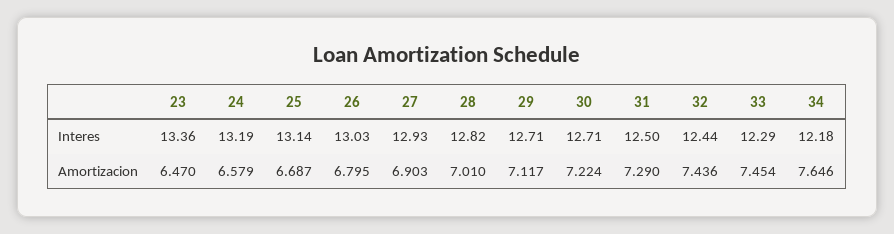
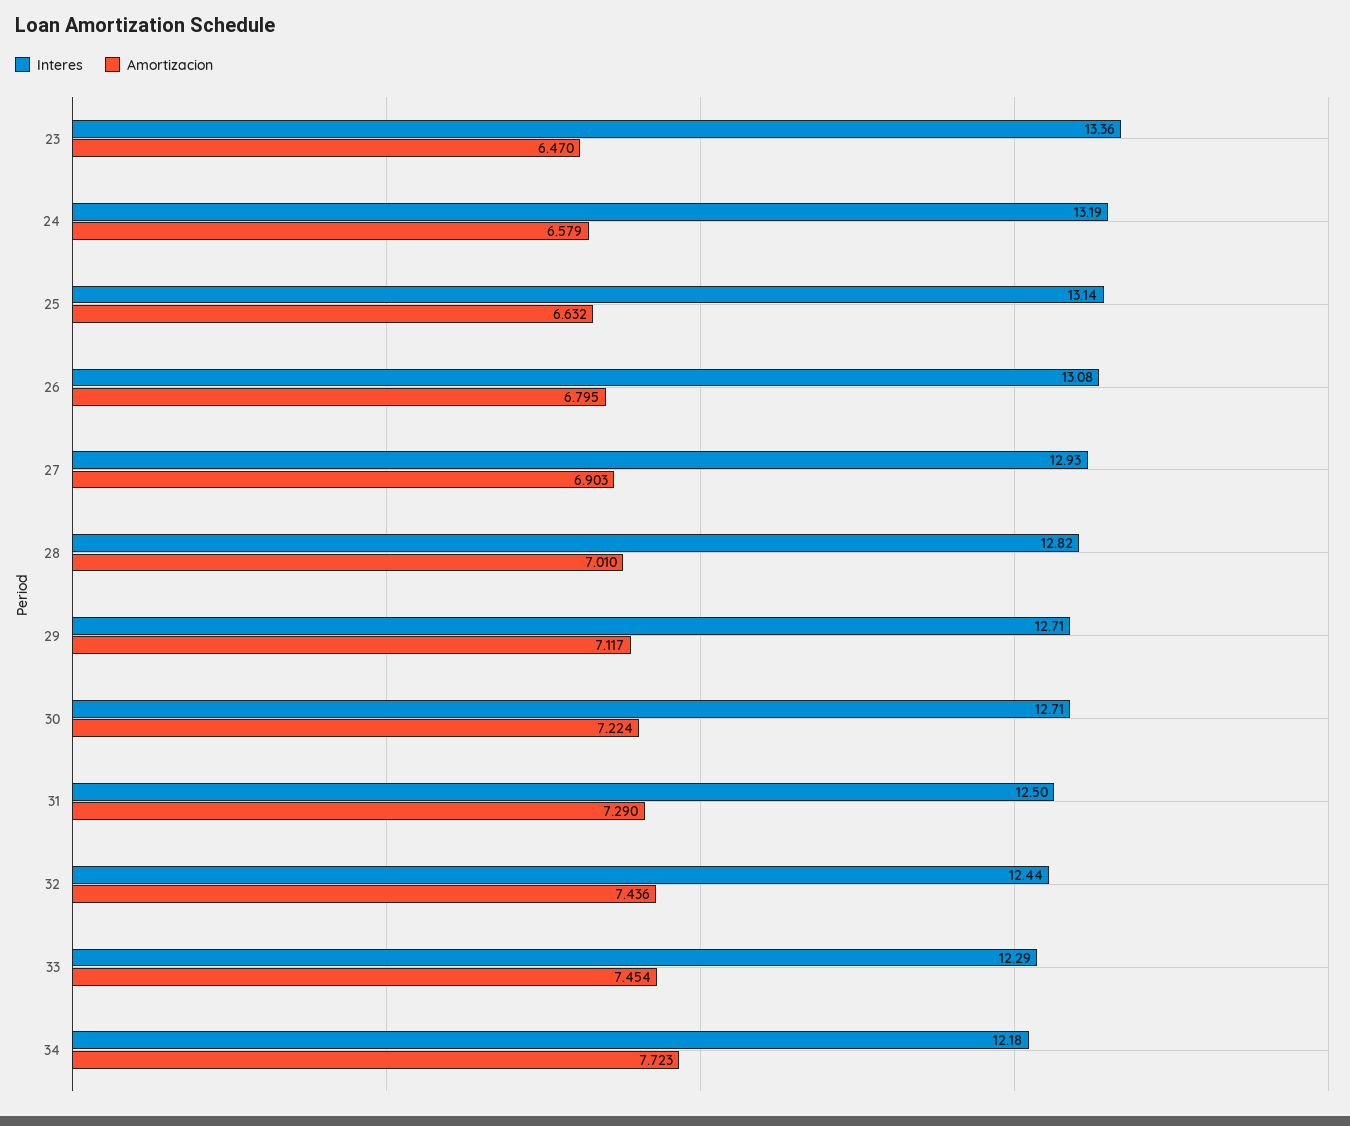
  {
    "Interes": {
      "23": 13.36,
      "24": 13.19,
      "25": 13.14,
-     "26": 13.03,
+     "26": 13.08,
      "27": 12.93,
      "28": 12.82,
      "29": 12.71,
      "30": 12.71,
      "31": 12.5,
      "32": 12.44,
      "33": 12.29,
      "34": 12.18
    },
    "Amortizacion": {
      "23": 6.47,
      "24": 6.579,
-     "25": 6.687,
+     "25": 6.632,
      "26": 6.795,
      "27": 6.903,
      "28": 7.01,
      "29": 7.117,
      "30": 7.224,
      "31": 7.29,
      "32": 7.436,
      "33": 7.454,
-     "34": 7.646
+     "34": 7.723
    }
  }

